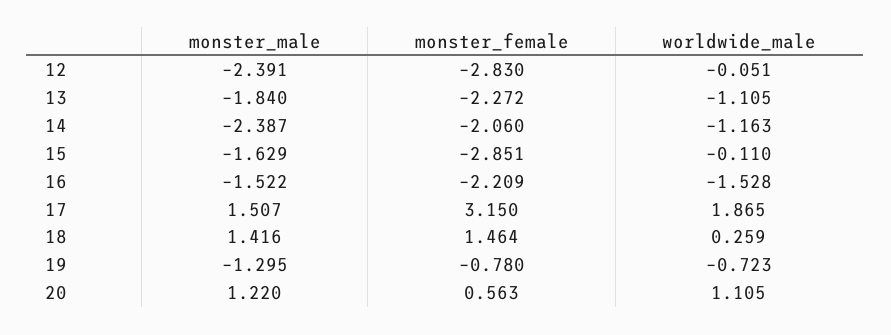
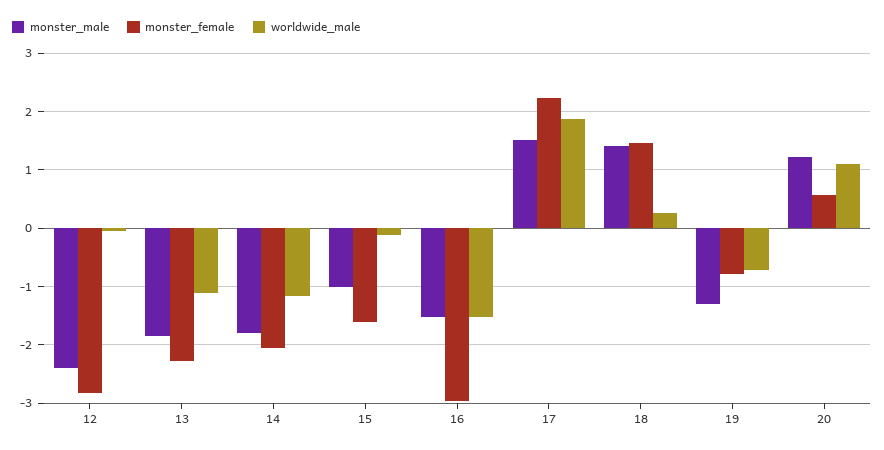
  {
    "monster_male": {
      "12": -2.391,
      "13": -1.84,
-     "14": -2.387,
+     "14": -1.8,
-     "15": -1.629,
+     "15": -1,
      "16": -1.522,
      "17": 1.507,
      "18": 1.416,
      "19": -1.295,
      "20": 1.22
    },
    "monster_female": {
      "12": -2.83,
      "13": -2.272,
      "14": -2.06,
-     "15": -2.851,
+     "15": -1.6,
-     "16": -2.209,
+     "16": -3,
-     "17": 3.15,
+     "17": 2.2,
      "18": 1.464,
      "19": -0.78,
      "20": 0.563
    },
    "worldwide_male": {
      "12": -0.051,
      "13": -1.105,
      "14": -1.163,
      "15": -0.11,
      "16": -1.528,
      "17": 1.865,
      "18": 0.259,
      "19": -0.723,
      "20": 1.105
    }
  }

